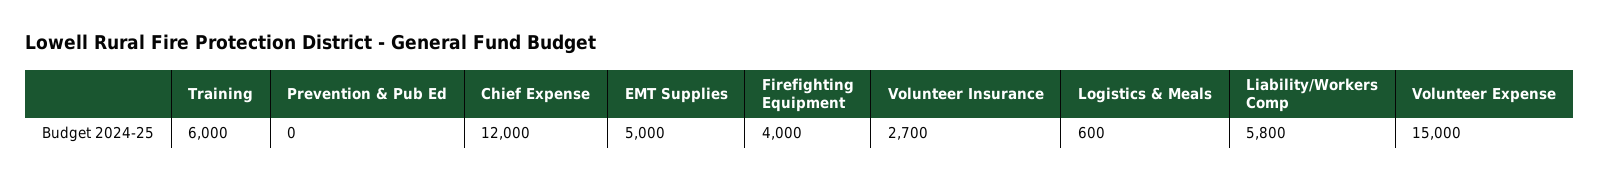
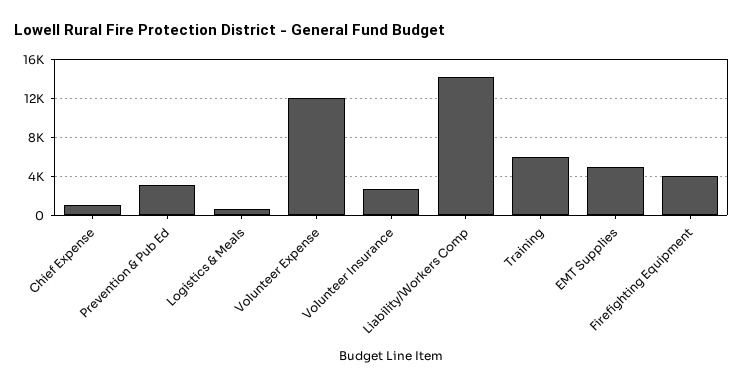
  {
    "Training": 6000,
-   "Prevention & Pub Ed": 0,
+   "Prevention & Pub Ed": 3000,
-   "Chief Expense": 12000,
+   "Chief Expense": 1000,
    "EMT Supplies": 5000,
    "Firefighting Equipment": 4000,
    "Volunteer Insurance": 2700,
    "Logistics & Meals": 600,
-   "Liability/Workers Comp": 5800,
+   "Liability/Workers Comp": 14000,
-   "Volunteer Expense": 15000
+   "Volunteer Expense": 12000
  }

